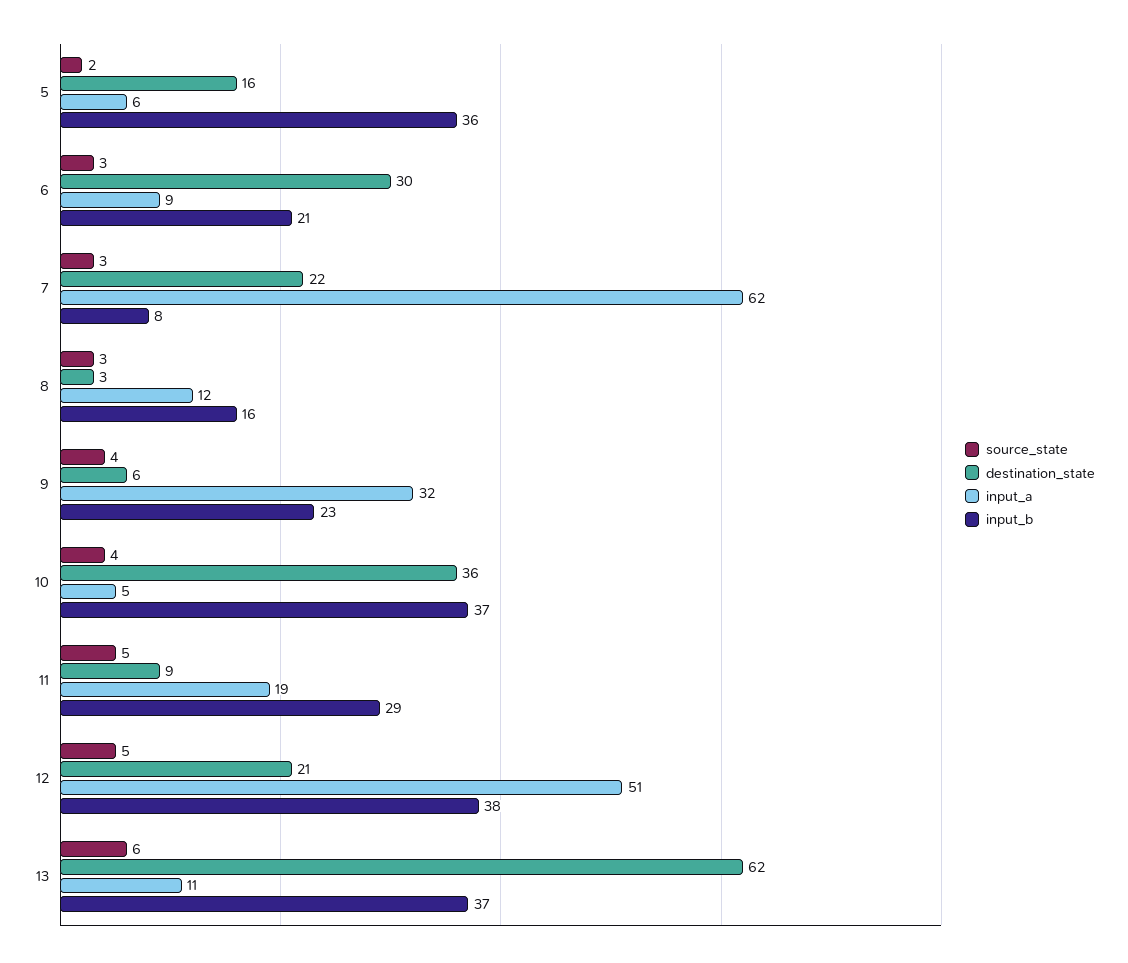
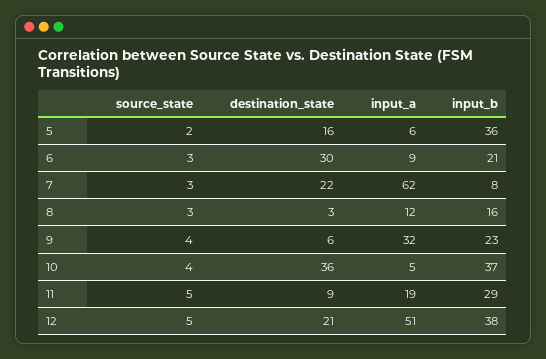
  {
    "source_state": {
      "5": 2,
      "6": 3,
      "7": 3,
      "8": 3,
      "9": 4,
      "10": 4,
      "11": 5,
-     "12": 5,
+     "12": 5
-     "13": 6
    },
    "destination_state": {
      "5": 16,
      "6": 30,
      "7": 22,
      "8": 3,
      "9": 6,
      "10": 36,
      "11": 9,
-     "12": 21,
+     "12": 21
-     "13": 62
    },
    "input_a": {
      "5": 6,
      "6": 9,
      "7": 62,
      "8": 12,
      "9": 32,
      "10": 5,
      "11": 19,
-     "12": 51,
+     "12": 51
-     "13": 11
    },
    "input_b": {
      "5": 36,
      "6": 21,
      "7": 8,
      "8": 16,
      "9": 23,
      "10": 37,
      "11": 29,
-     "12": 38,
+     "12": 38
-     "13": 37
    }
  }

